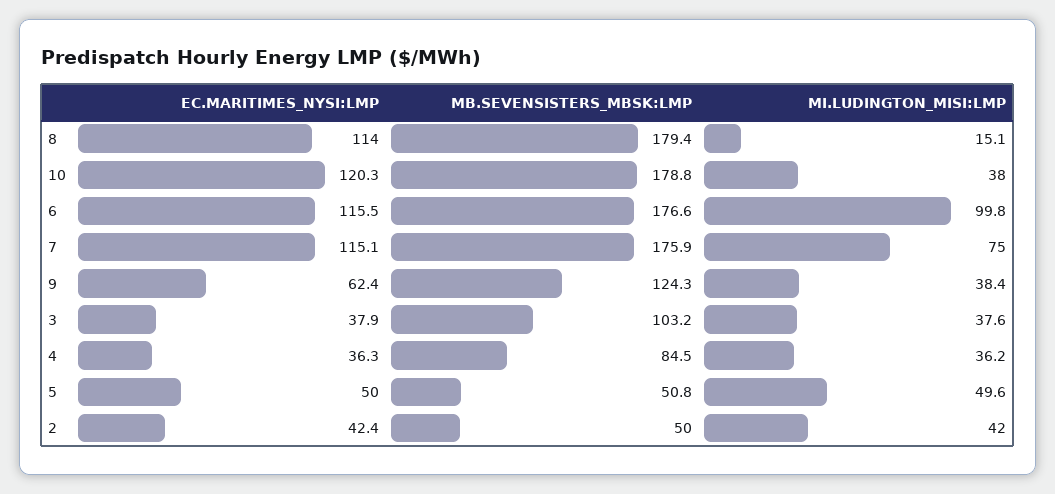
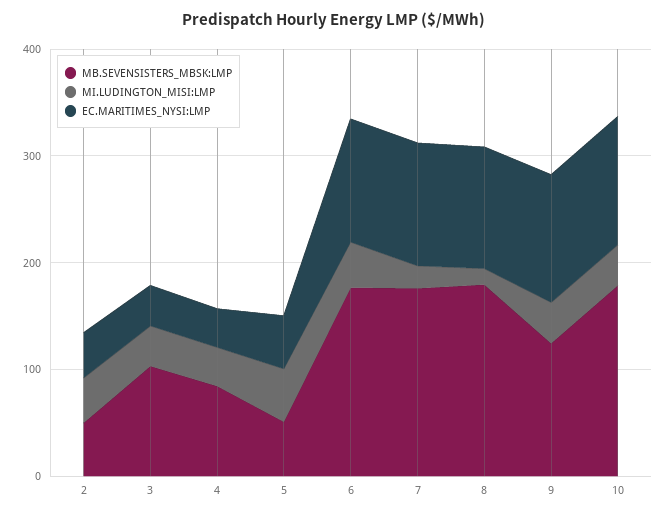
  {
    "EC.MARITIMES_NYSI:LMP": {
      "8": 114,
      "10": 120.3,
      "6": 115.5,
      "7": 115.1,
-     "9": 62.4,
+     "9": 120,
      "3": 37.9,
      "4": 36.3,
      "5": 50,
      "2": 42.4
    },
    "MB.SEVENSISTERS_MBSK:LMP": {
      "8": 179.4,
      "10": 178.8,
      "6": 176.6,
      "7": 175.9,
      "9": 124.3,
      "3": 103.2,
      "4": 84.5,
      "5": 50.8,
      "2": 50
    },
    "MI.LUDINGTON_MISI:LMP": {
      "8": 15.1,
      "10": 38,
-     "6": 99.8,
+     "6": 40,
-     "7": 75,
+     "7": 20,
      "9": 38.4,
      "3": 37.6,
      "4": 36.2,
      "5": 49.6,
      "2": 42
    }
  }

